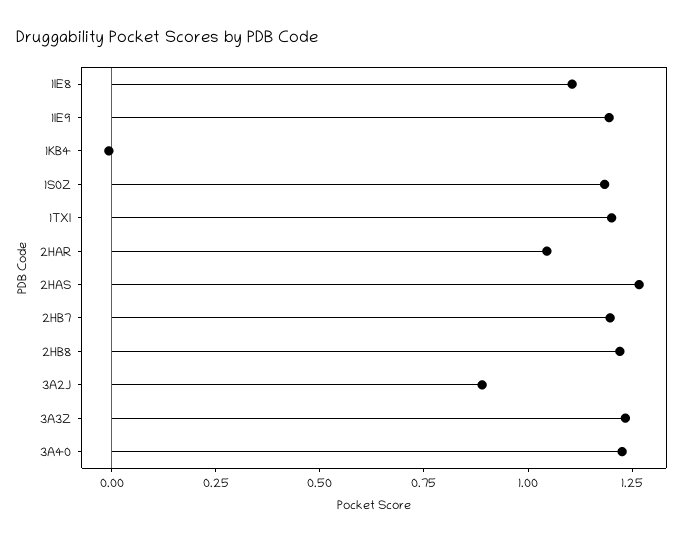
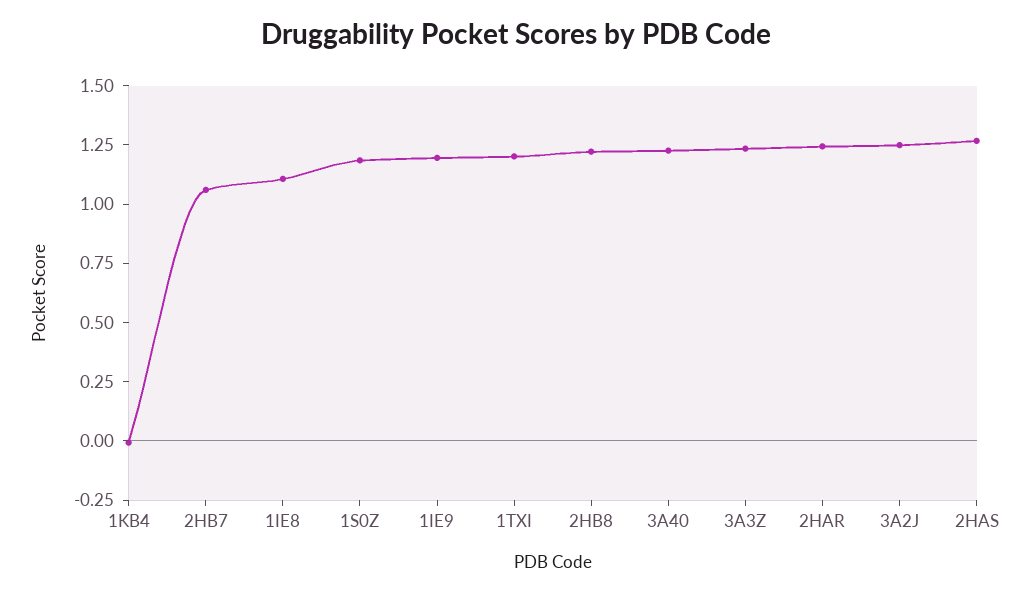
  {
    "1IE8": 1.1,
    "1IE9": 1.2,
    "1KB4": 0,
    "1S0Z": 1.2,
    "1TXI": 1.2,
-   "2HAR": 1.05,
+   "2HAR": 1.25,
    "2HAS": 1.25,
-   "2HB7": 1.2,
+   "2HB7": 1.05,
    "2HB8": 1.2,
-   "3A2J": 0.9,
+   "3A2J": 1.25,
    "3A3Z": 1.25,
    "3A40": 1.25
  }

